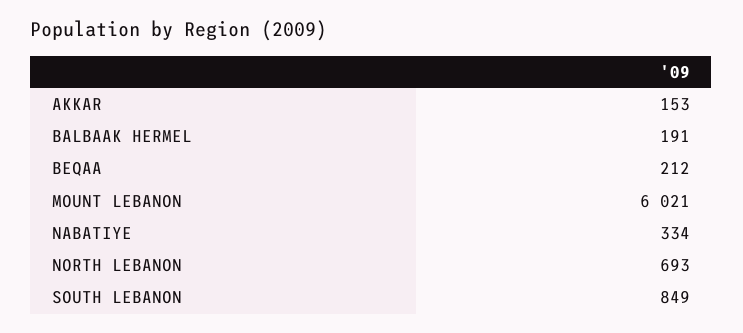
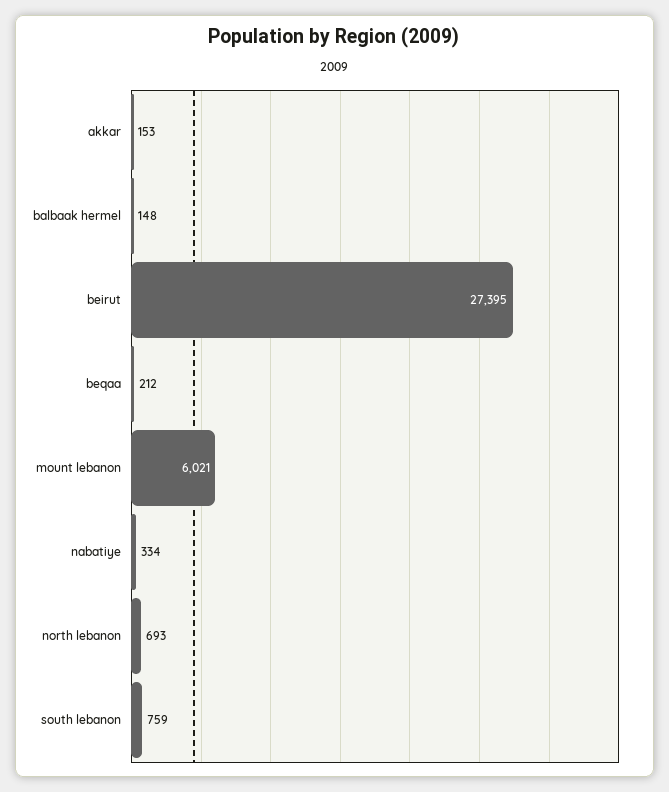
  {
    "AKKAR": 153,
-   "BALBAAK HERMEL": 191,
+   "BALBAAK HERMEL": 148,
    "BEQAA": 212,
    "MOUNT LEBANON": 6021,
    "NABATIYE": 334,
    "NORTH LEBANON": 693,
-   "SOUTH LEBANON": 849
+   "SOUTH LEBANON": 759,
+   "beirut": 27395
  }

